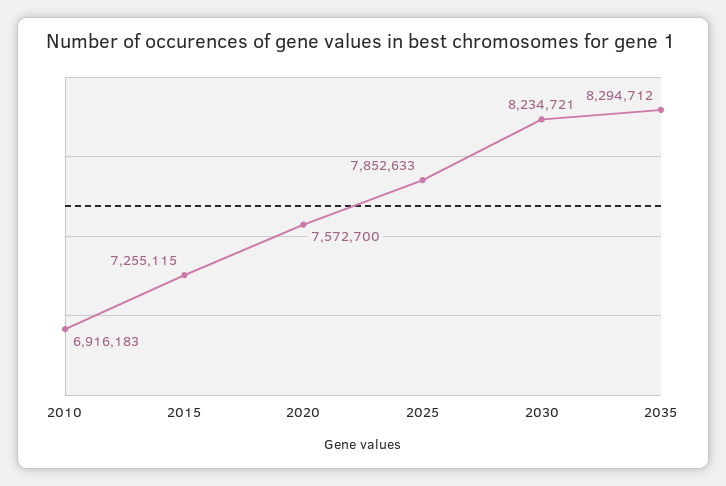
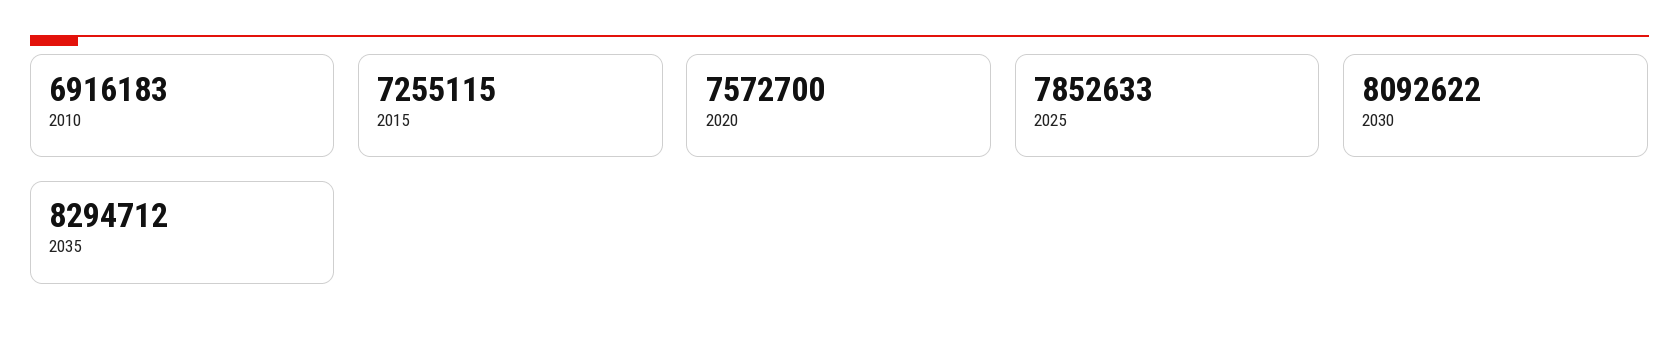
  {
    "2010": 6916183,
    "2015": 7255115,
    "2020": 7572700,
    "2025": 7852633,
-   "2030": 8234721,
+   "2030": 8092622,
    "2035": 8294712
  }

